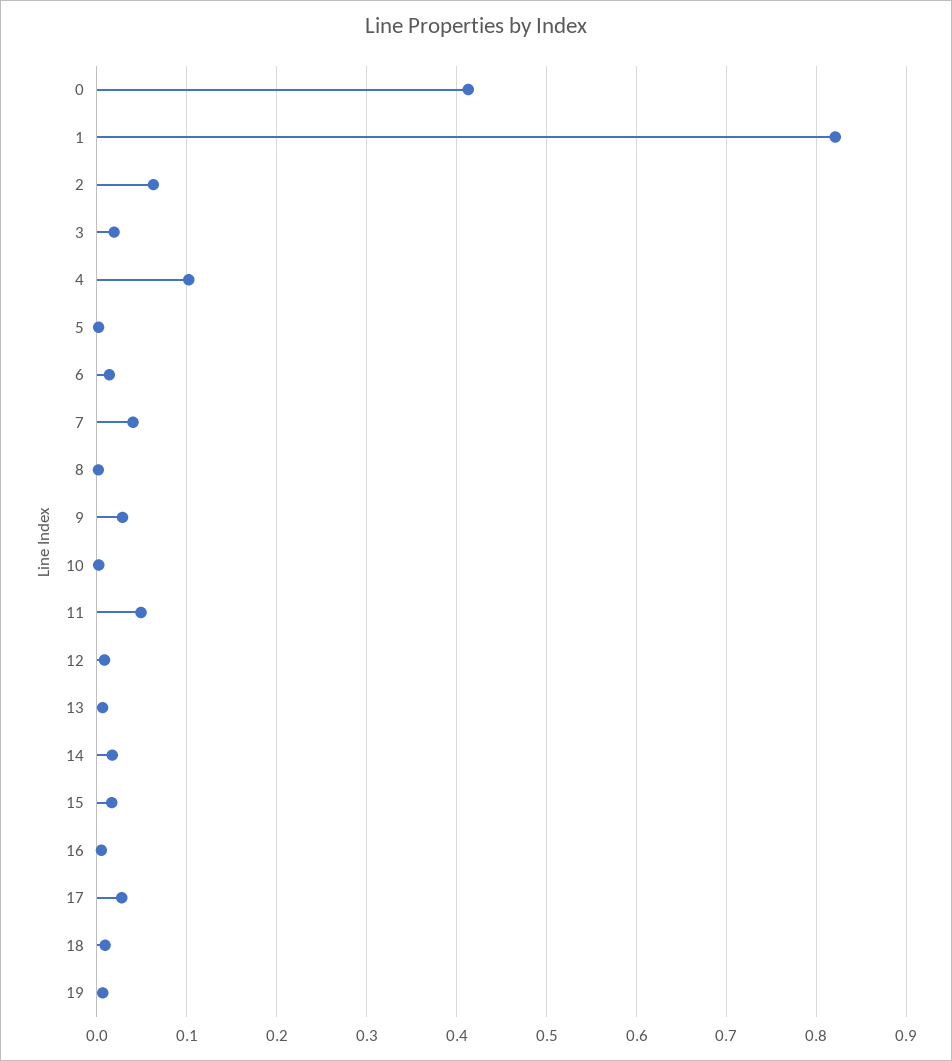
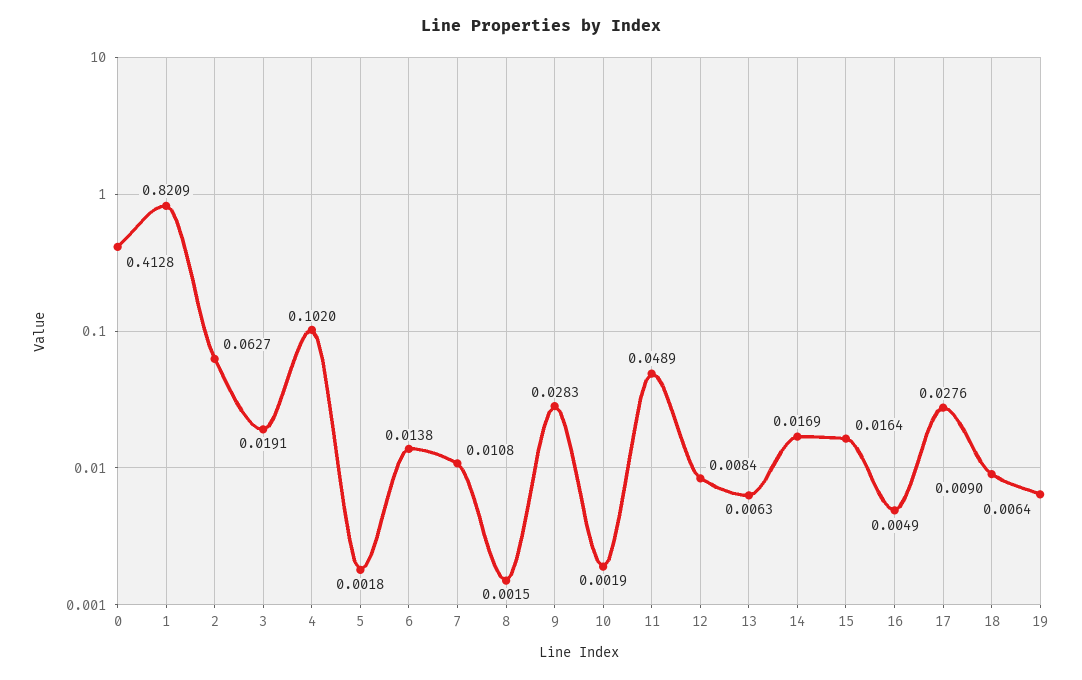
  {
    "0": 0.4128,
    "1": 0.8209,
    "2": 0.0627,
    "3": 0.0191,
    "4": 0.102,
    "5": 0.0018,
    "6": 0.0138,
-   "7": 0.04,
+   "7": 0.0108,
    "8": 0.0015,
    "9": 0.0283,
    "10": 0.0019,
    "11": 0.0489,
    "12": 0.0084,
    "13": 0.0063,
    "14": 0.0169,
    "15": 0.0164,
    "16": 0.0049,
    "17": 0.0276,
    "18": 0.009,
    "19": 0.0064
  }

